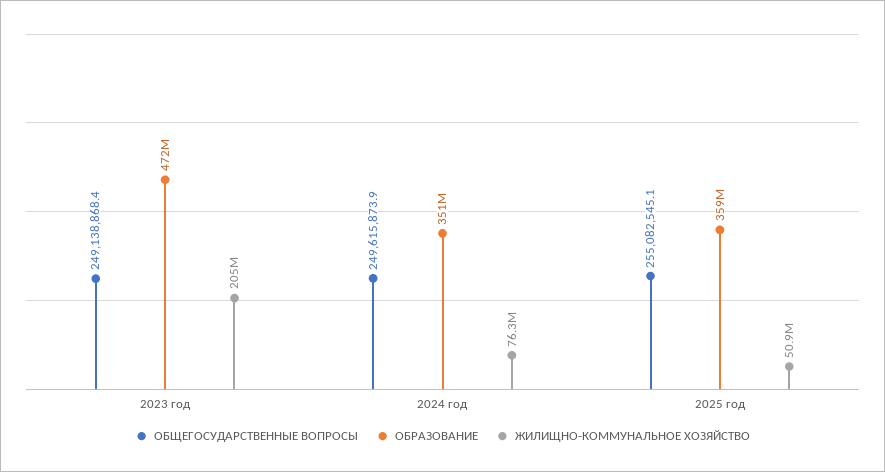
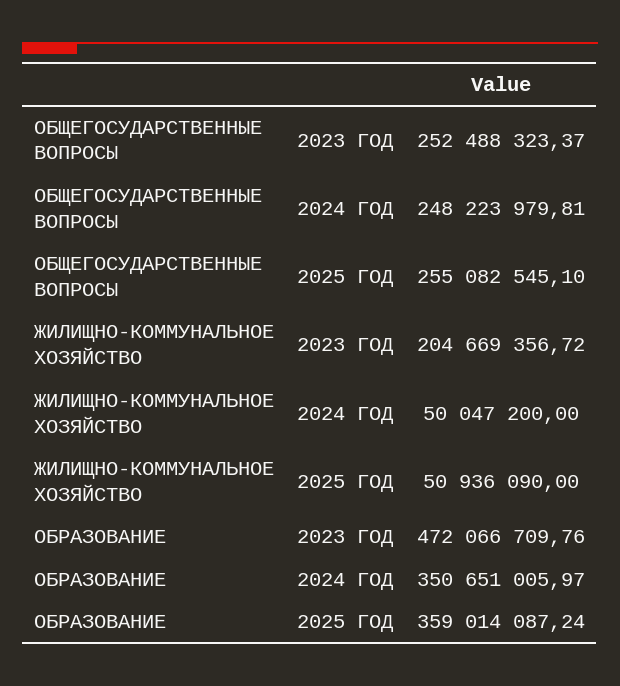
  {
    "ОБЩЕГОСУДАРСТВЕННЫЕ ВОПРОСЫ": {
-     "2023 год": 249138868.4,
+     "2023 год": 252488323.37,
-     "2024 год": 249615873.9,
+     "2024 год": 248223979.81,
      "2025 год": 255082545.1
    },
    "ОБРАЗОВАНИЕ": {
      "2023 год": 472066709.76,
      "2024 год": 350651005.97,
      "2025 год": 359014087.24
    },
    "ЖИЛИЩНО-КОММУНАЛЬНОЕ ХОЗЯЙСТВО": {
      "2023 год": 204669356.72,
-     "2024 год": 76300000,
+     "2024 год": 50047200,
      "2025 год": 50936090
    }
  }

